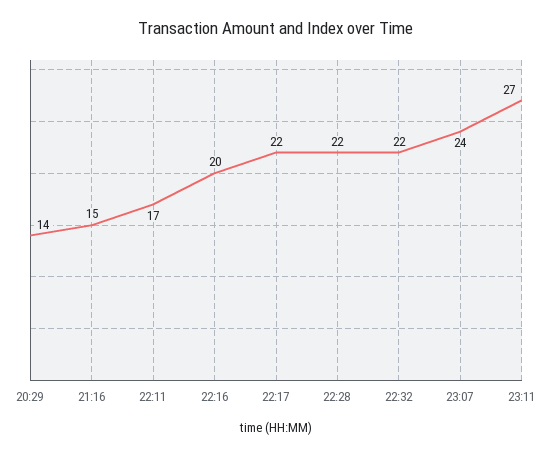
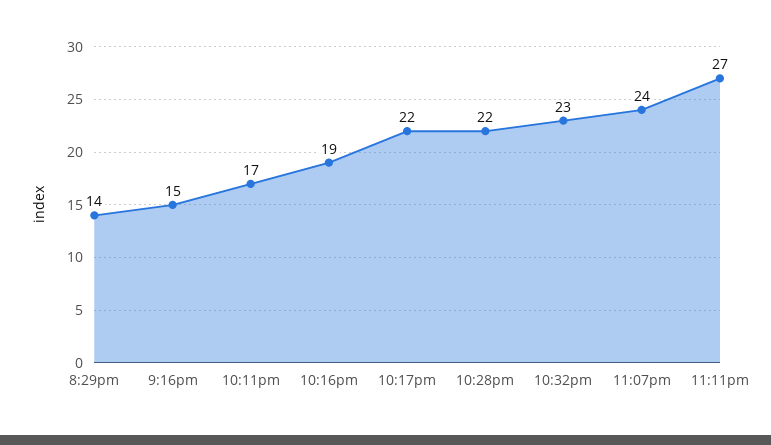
  {
    "20:29": 14,
    "21:16": 15,
    "22:11": 17,
-   "22:16": 20,
+   "22:16": 19,
    "22:17": 22,
    "22:28": 22,
-   "22:32": 22,
+   "22:32": 23,
    "23:07": 24,
    "23:11": 27
  }

